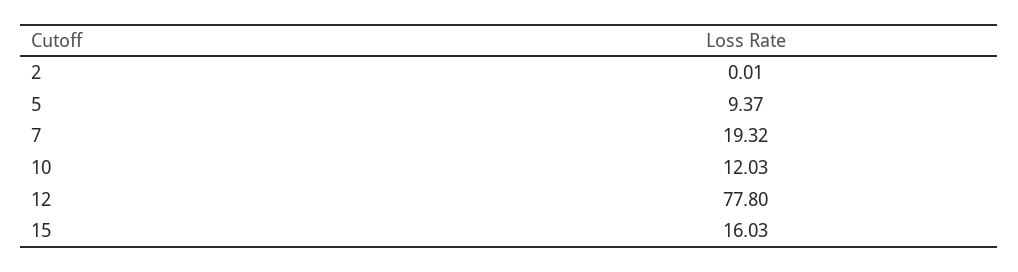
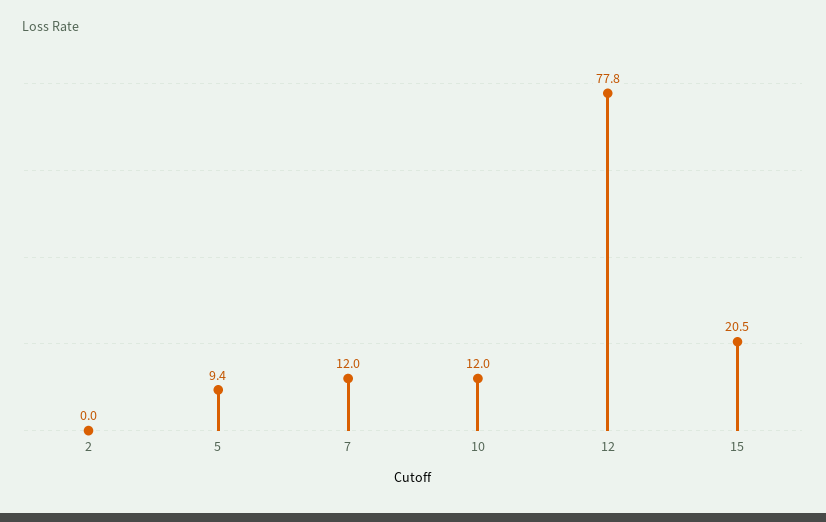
  {
    "2": 0.01,
    "5": 9.37,
-   "7": 19.32,
+   "7": 12,
    "10": 12.03,
    "12": 77.8,
-   "15": 16.03
+   "15": 20.5
  }

